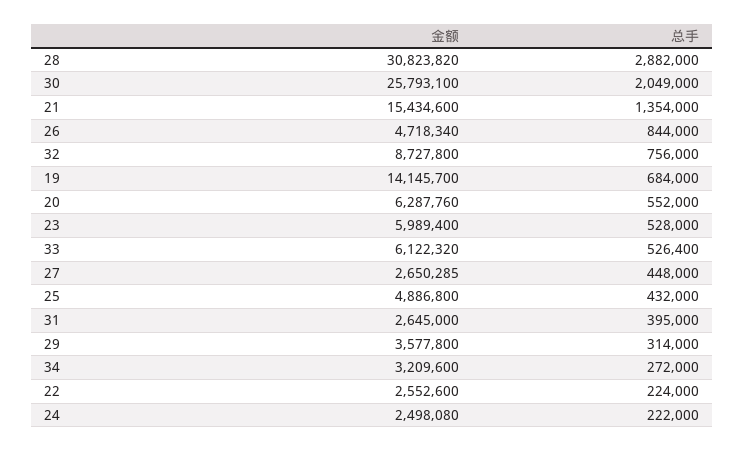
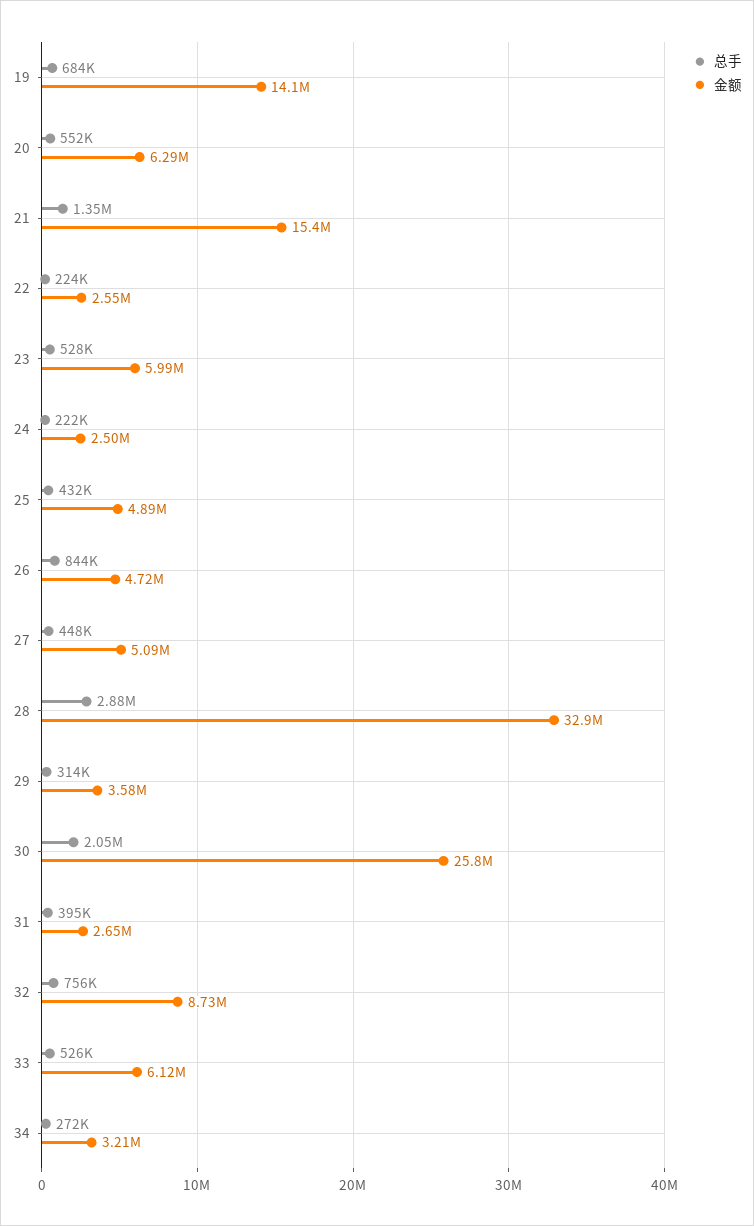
  {
    "金额": {
-     "28": 30823820,
+     "28": 32900000,
      "30": 25793100,
      "21": 15434600,
      "26": 4718340,
      "32": 8727800,
      "19": 14145700,
      "20": 6287760,
      "23": 5989400,
      "33": 6122320,
-     "27": 2650285,
+     "27": 5090000,
      "25": 4886800,
      "31": 2645000,
      "29": 3577800,
      "34": 3209600,
      "22": 2552600,
      "24": 2498080
    },
    "总手": {
      "28": 2882000,
      "30": 2049000,
      "21": 1354000,
      "26": 844000,
      "32": 756000,
      "19": 684000,
      "20": 552000,
      "23": 528000,
      "33": 526400,
      "27": 448000,
      "25": 432000,
      "31": 395000,
      "29": 314000,
      "34": 272000,
      "22": 224000,
      "24": 222000
    }
  }

